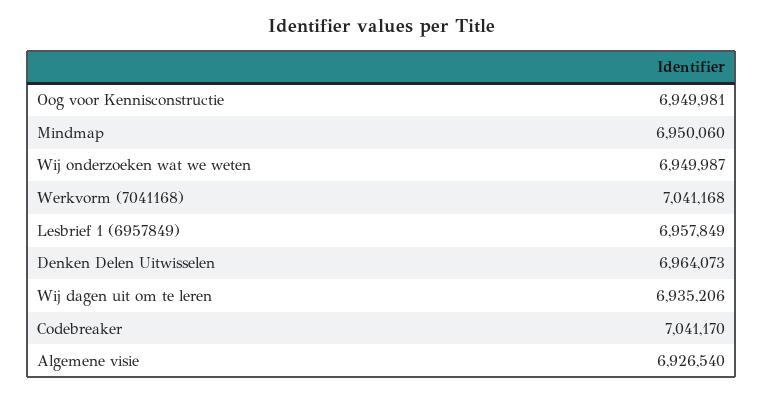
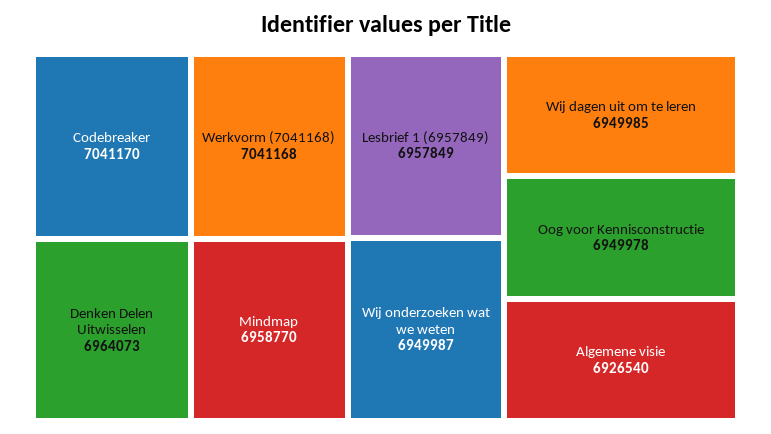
  {
-   "Oog voor Kennisconstructie": 6949981,
+   "Oog voor Kennisconstructie": 6949978,
-   "Mindmap": 6950060,
+   "Mindmap": 6958770,
    "Wij onderzoeken wat we weten": 6949987,
    "Werkvorm (7041168)": 7041168,
    "Lesbrief 1 (6957849)": 6957849,
    "Denken Delen Uitwisselen": 6964073,
-   "Wij dagen uit om te leren": 6935206,
+   "Wij dagen uit om te leren": 6949985,
    "Codebreaker": 7041170,
    "Algemene visie": 6926540
  }

